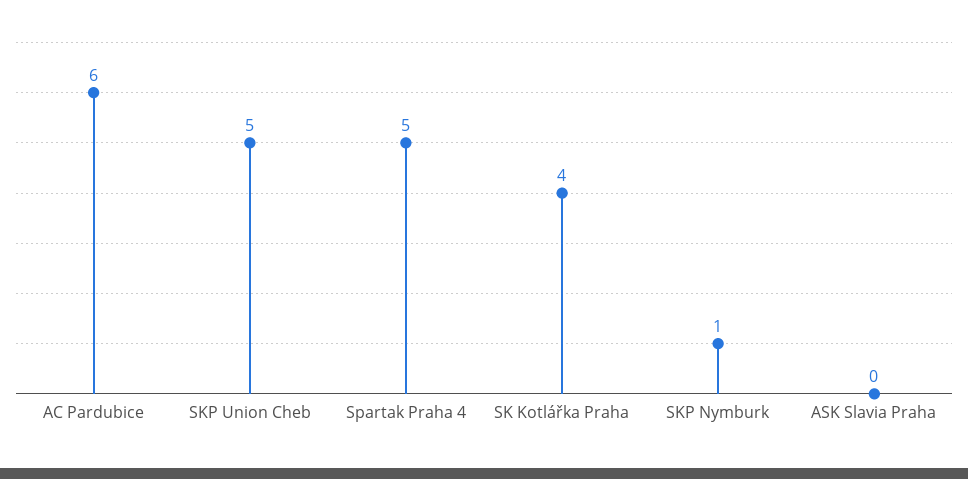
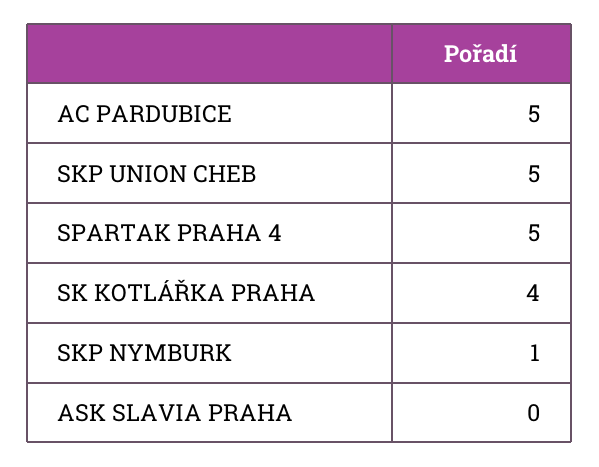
  {
-   "AC Pardubice": 6,
+   "AC Pardubice": 5,
    "SKP Union Cheb": 5,
    "Spartak Praha 4": 5,
    "SK Kotlářka Praha": 4,
    "SKP Nymburk": 1,
    "ASK Slavia Praha": 0
  }

